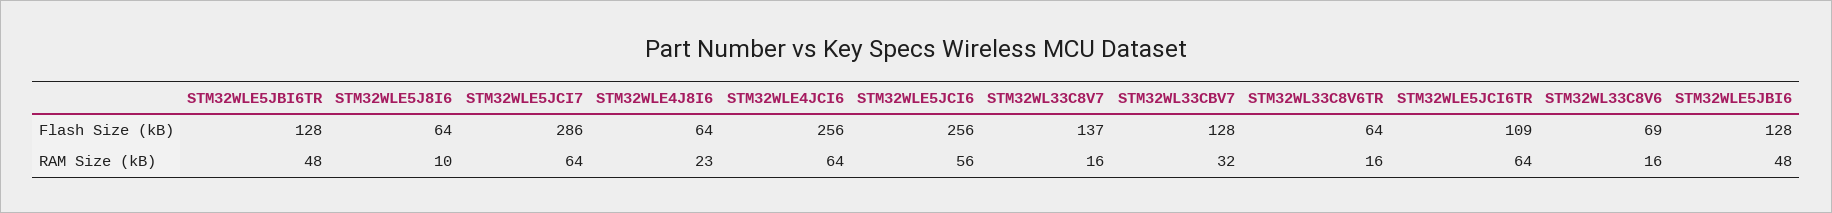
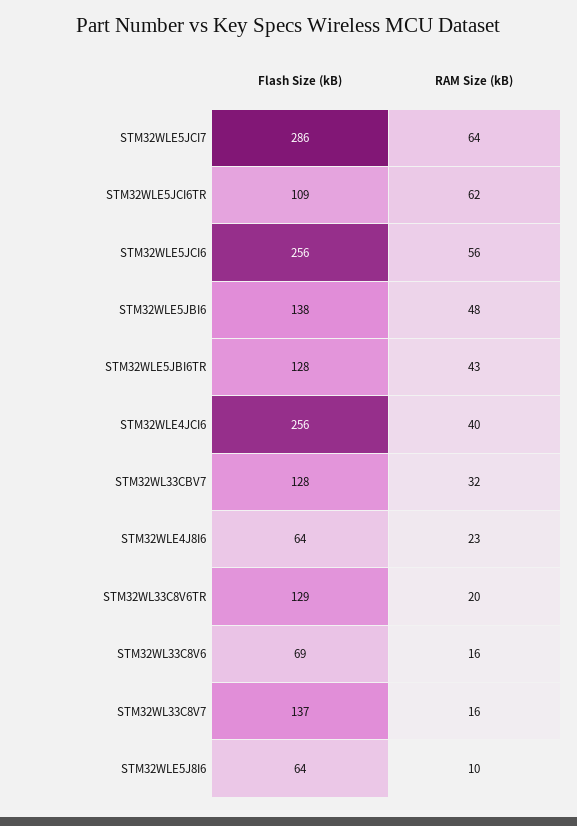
  {
    "STM32WLE5JBI6TR": {
      "Flash Size (kB)": 128,
-     "RAM Size (kB)": 48
+     "RAM Size (kB)": 43
    },
    "STM32WLE5J8I6": {
      "Flash Size (kB)": 64,
      "RAM Size (kB)": 10
    },
    "STM32WLE5JCI7": {
      "Flash Size (kB)": 286,
      "RAM Size (kB)": 64
    },
    "STM32WLE4J8I6": {
      "Flash Size (kB)": 64,
      "RAM Size (kB)": 23
    },
    "STM32WLE4JCI6": {
      "Flash Size (kB)": 256,
-     "RAM Size (kB)": 64
+     "RAM Size (kB)": 40
    },
    "STM32WLE5JCI6": {
      "Flash Size (kB)": 256,
      "RAM Size (kB)": 56
    },
    "STM32WL33C8V7": {
      "Flash Size (kB)": 137,
      "RAM Size (kB)": 16
    },
    "STM32WL33CBV7": {
      "Flash Size (kB)": 128,
      "RAM Size (kB)": 32
    },
    "STM32WL33C8V6TR": {
-     "Flash Size (kB)": 64,
+     "Flash Size (kB)": 129,
-     "RAM Size (kB)": 16
+     "RAM Size (kB)": 20
    },
    "STM32WLE5JCI6TR": {
      "Flash Size (kB)": 109,
-     "RAM Size (kB)": 64
+     "RAM Size (kB)": 62
    },
    "STM32WL33C8V6": {
      "Flash Size (kB)": 69,
      "RAM Size (kB)": 16
    },
    "STM32WLE5JBI6": {
-     "Flash Size (kB)": 128,
+     "Flash Size (kB)": 138,
      "RAM Size (kB)": 48
    }
  }

